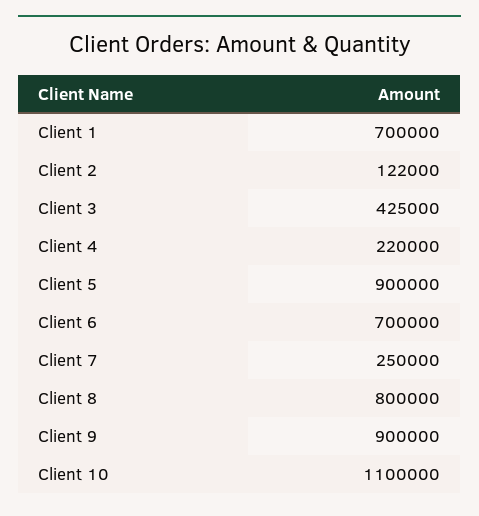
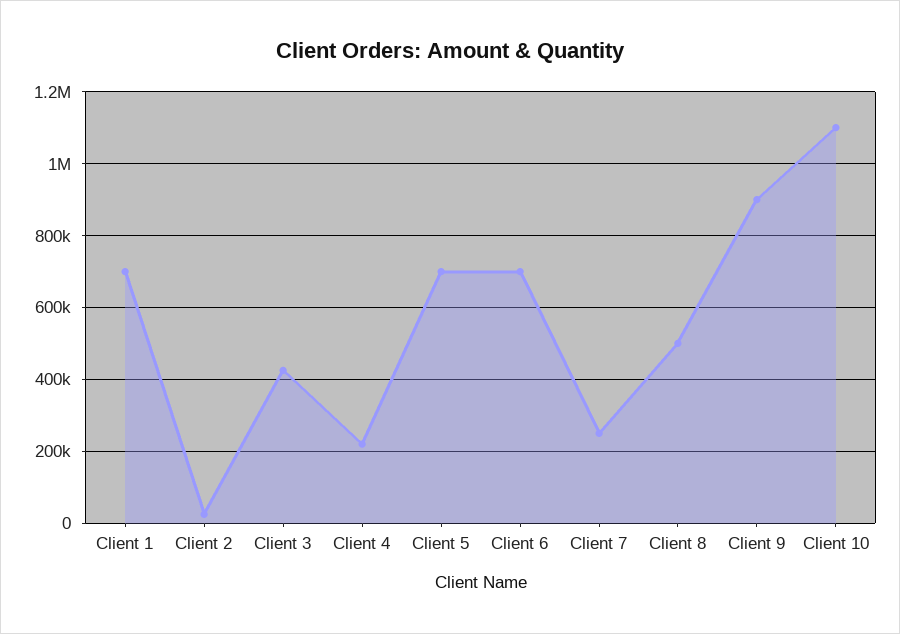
  {
    "Client 1": 700000,
-   "Client 2": 122000,
+   "Client 2": 20000,
    "Client 3": 425000,
    "Client 4": 220000,
-   "Client 5": 900000,
+   "Client 5": 700000,
    "Client 6": 700000,
    "Client 7": 250000,
-   "Client 8": 800000,
+   "Client 8": 500000,
    "Client 9": 900000,
    "Client 10": 1100000
  }

